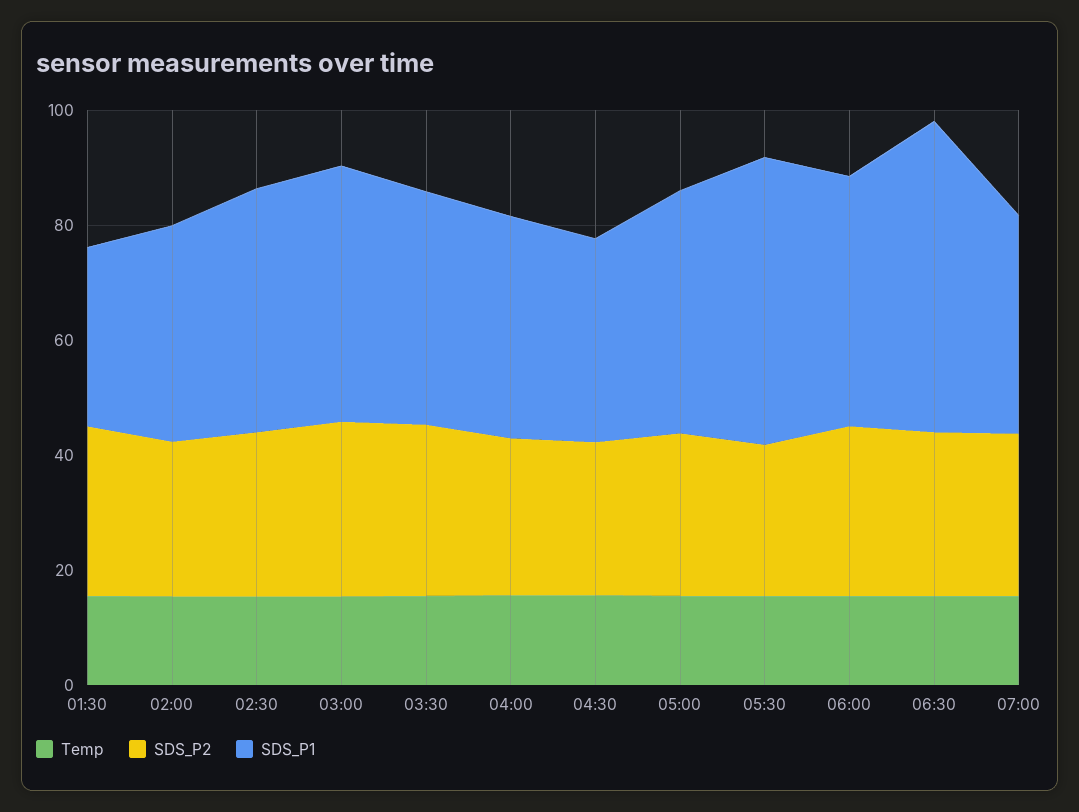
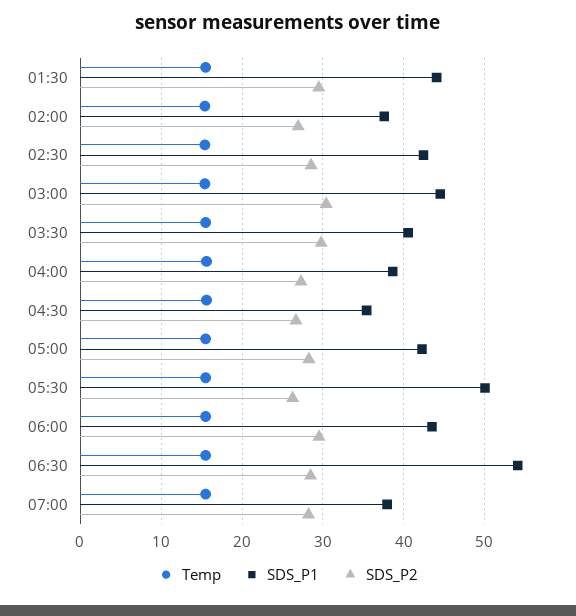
  {
    "Temp": {
      "01:30": 16,
      "02:00": 15,
      "02:30": 15,
      "03:00": 15,
      "03:30": 16,
      "04:00": 16,
      "04:30": 16,
      "05:00": 16,
      "05:30": 16,
      "06:00": 16,
      "06:30": 16,
      "07:00": 16
    },
    "SDS_P2": {
      "01:30": 30,
      "02:00": 27,
      "02:30": 29,
      "03:00": 30,
      "03:30": 30,
      "04:00": 27,
      "04:30": 27,
      "05:00": 28,
      "05:30": 26,
      "06:00": 30,
      "06:30": 28,
      "07:00": 28
    },
    "SDS_P1": {
-     "01:30": 30,
+     "01:30": 44,
      "02:00": 38,
      "02:30": 42,
      "03:00": 45,
      "03:30": 41,
      "04:00": 39,
      "04:30": 35,
      "05:00": 42,
      "05:30": 50,
      "06:00": 44,
      "06:30": 54,
      "07:00": 38
    }
  }

